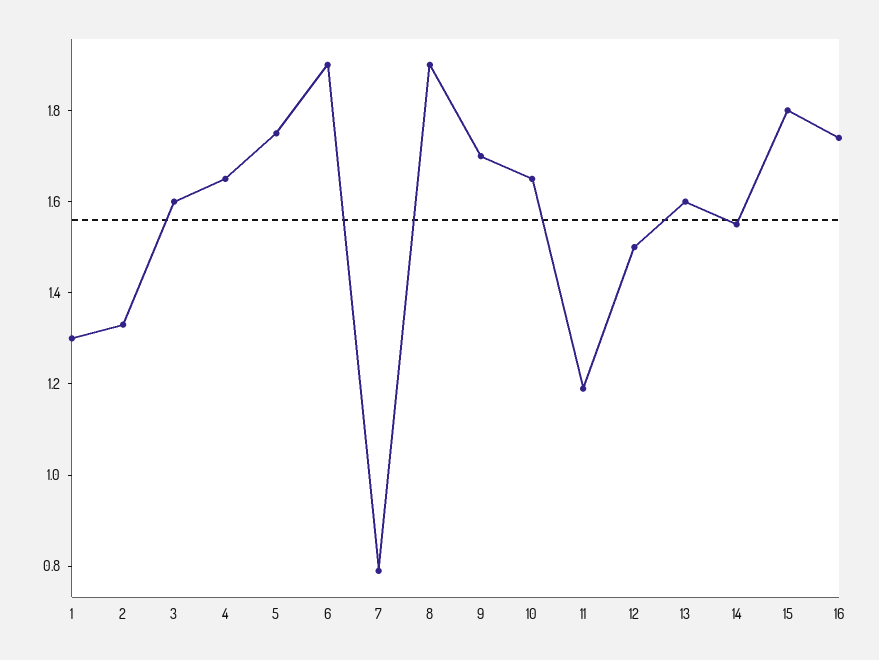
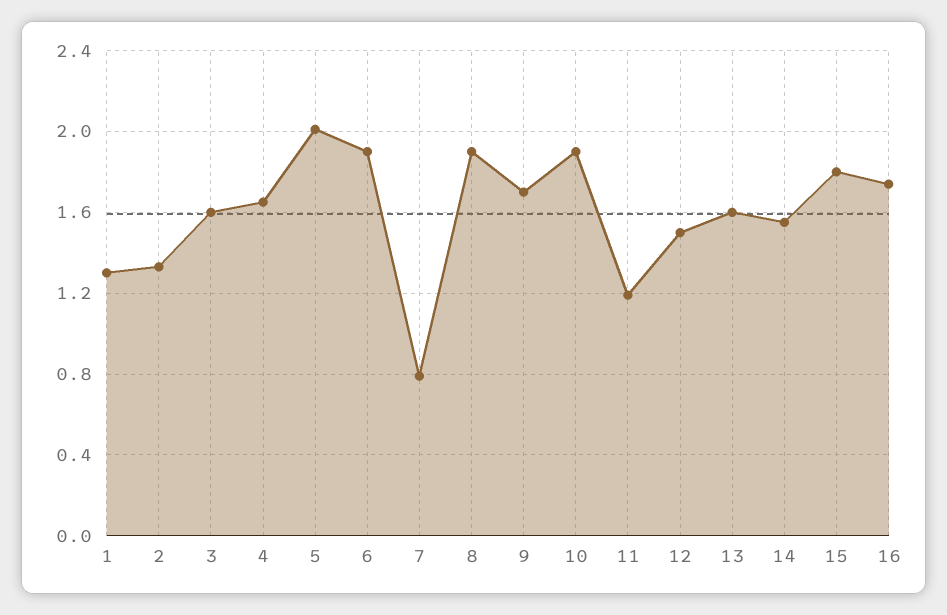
  {
    "1": 1.3,
    "2": 1.35,
    "3": 1.6,
    "4": 1.65,
-   "5": 1.75,
+   "5": 2,
    "6": 1.9,
    "7": 0.8,
    "8": 1.9,
    "9": 1.7,
-   "10": 1.65,
+   "10": 1.9,
    "11": 1.2,
    "12": 1.5,
    "13": 1.6,
    "14": 1.55,
    "15": 1.8,
    "16": 1.75
  }

